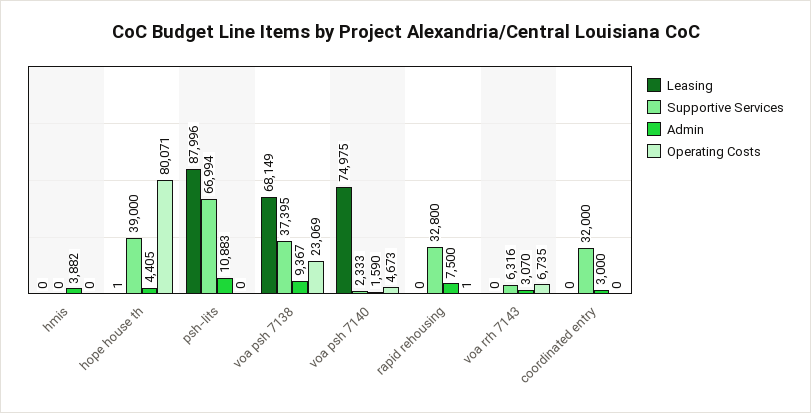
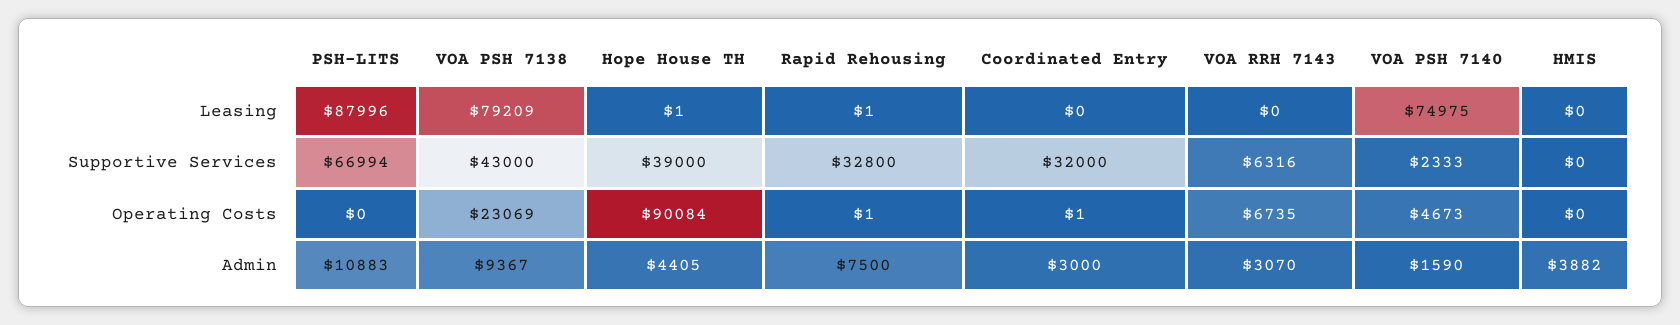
  {
    "Leasing": {
      "hmis": 0,
      "hope house th": 1,
      "psh-lits": 87996,
-     "voa psh 7138": 68149,
+     "voa psh 7138": 79209,
      "voa psh 7140": 74975,
-     "rapid rehousing": 0,
+     "rapid rehousing": 1,
      "voa rrh 7143": 0,
      "coordinated entry": 0
    },
    "Supportive Services": {
      "hmis": 0,
      "hope house th": 39000,
      "psh-lits": 66994,
-     "voa psh 7138": 37395,
+     "voa psh 7138": 43000,
      "voa psh 7140": 2333,
      "rapid rehousing": 32800,
      "voa rrh 7143": 6316,
      "coordinated entry": 32000
    },
    "Admin": {
      "hmis": 3882,
      "hope house th": 4405,
      "psh-lits": 10883,
      "voa psh 7138": 9367,
      "voa psh 7140": 1590,
      "rapid rehousing": 7500,
      "voa rrh 7143": 3070,
      "coordinated entry": 3000
    },
    "Operating Costs": {
      "hmis": 0,
-     "hope house th": 80071,
+     "hope house th": 90084,
      "psh-lits": 0,
      "voa psh 7138": 23069,
      "voa psh 7140": 4673,
      "rapid rehousing": 1,
      "voa rrh 7143": 6735,
-     "coordinated entry": 0
+     "coordinated entry": 1
    }
  }

